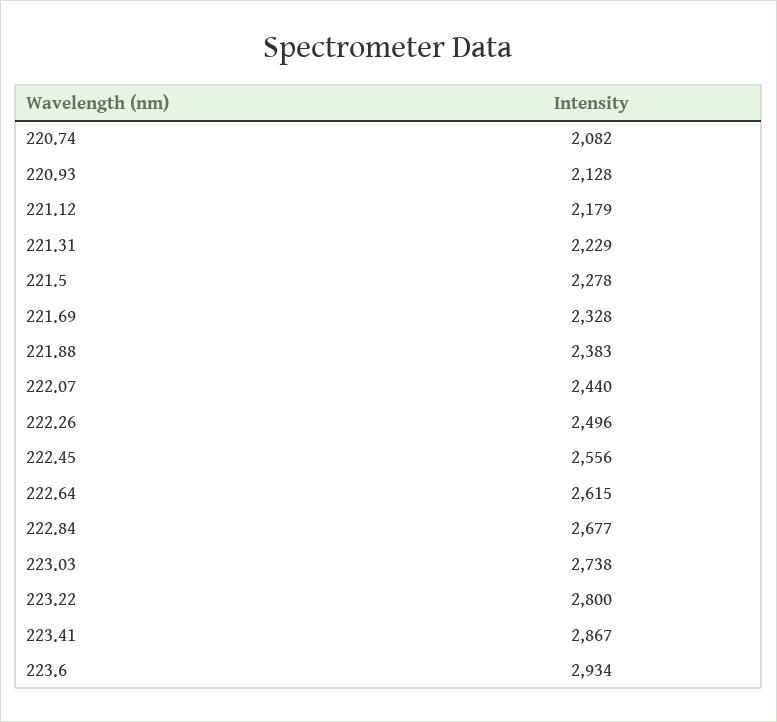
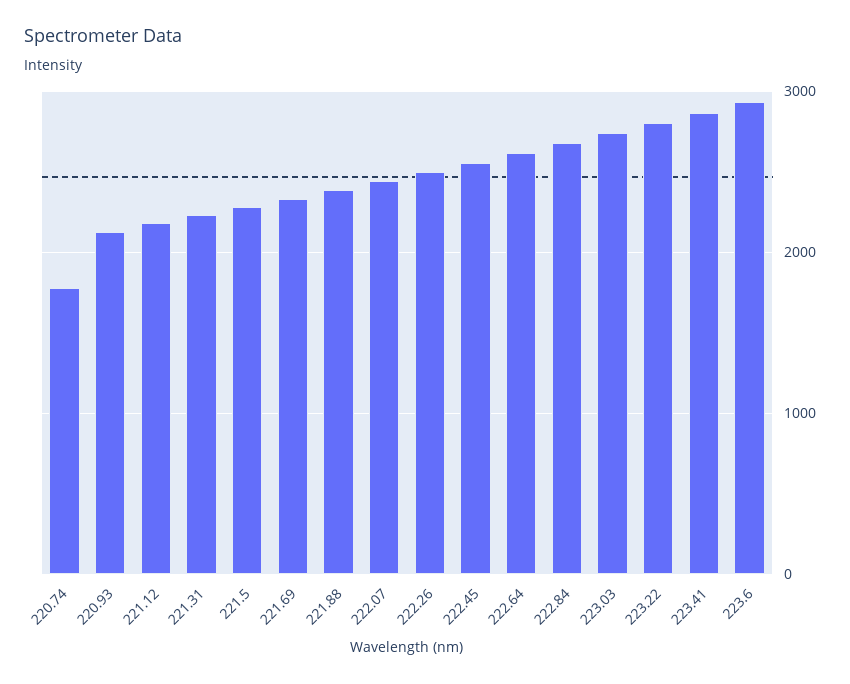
  {
-   "220.74": 2082,
+   "220.74": 1800,
    "220.93": 2128,
    "221.12": 2179,
    "221.31": 2229,
    "221.5": 2278,
    "221.69": 2328,
    "221.88": 2383,
    "222.07": 2440,
    "222.26": 2496,
    "222.45": 2556,
    "222.64": 2615,
    "222.84": 2677,
    "223.03": 2738,
    "223.22": 2800,
    "223.41": 2867,
    "223.6": 2934
  }

